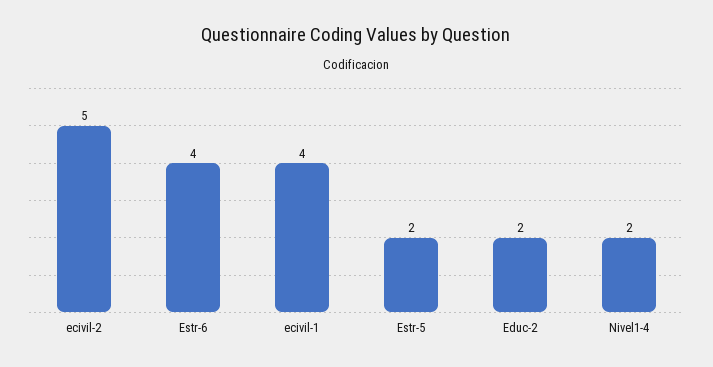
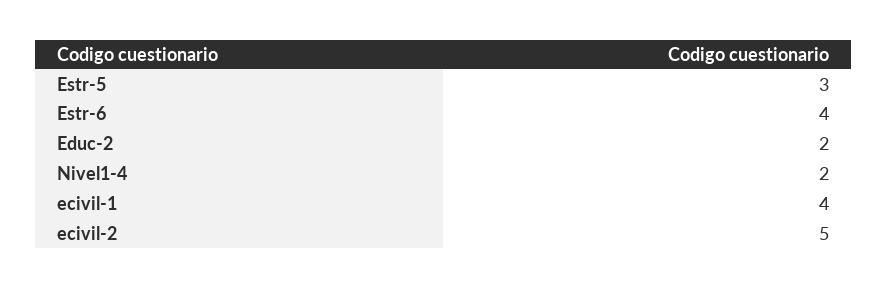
  {
    "ecivil-2": 5,
    "Estr-6": 4,
    "ecivil-1": 4,
-   "Estr-5": 2,
+   "Estr-5": 3,
    "Educ-2": 2,
    "Nivel1-4": 2
  }

